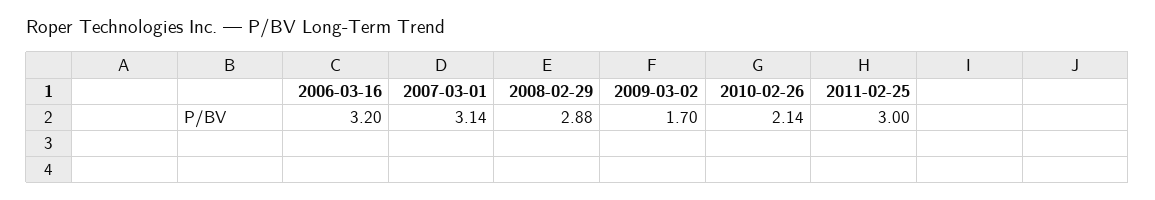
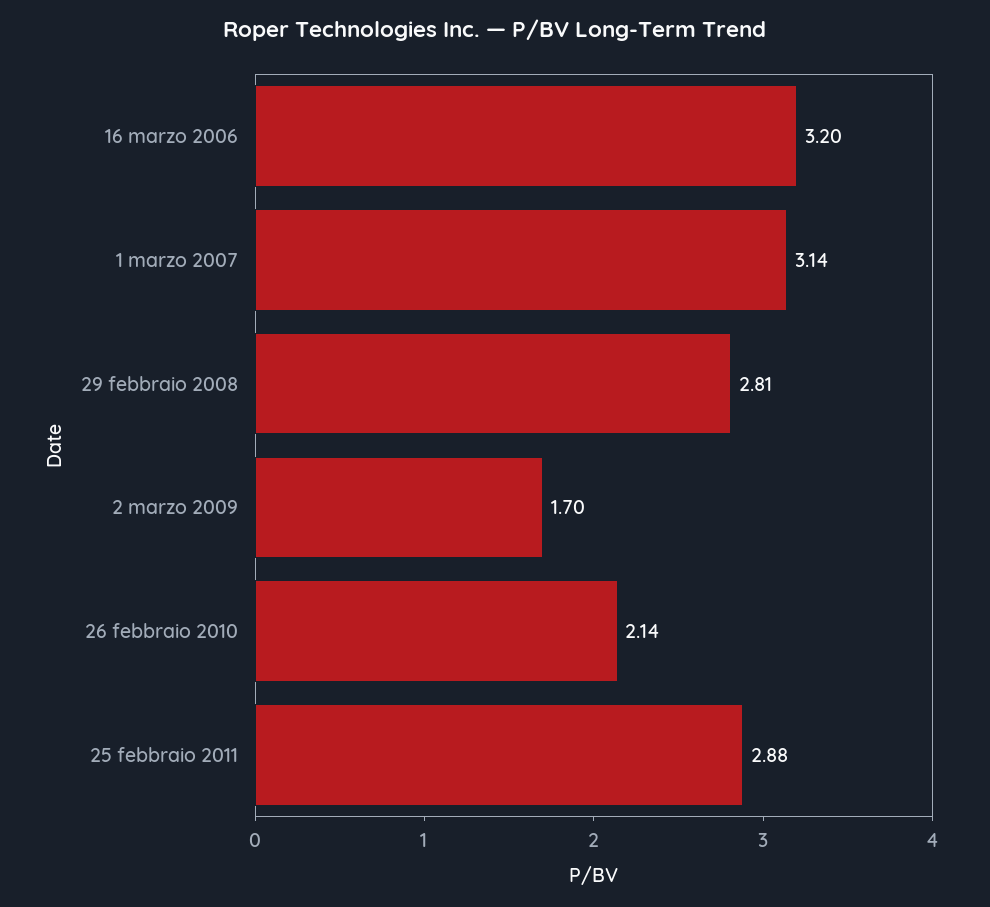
  {
    "2006-03-16": 3.2,
    "2007-03-01": 3.14,
-   "2008-02-29": 2.88,
+   "2008-02-29": 2.81,
    "2009-03-02": 1.7,
    "2010-02-26": 2.14,
-   "2011-02-25": 3
+   "2011-02-25": 2.88
  }

